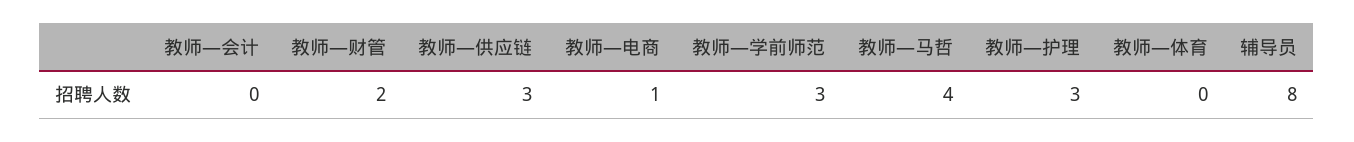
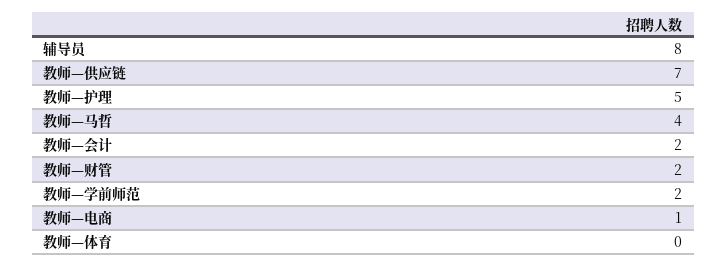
  {
-   "教师—会计": 0,
+   "教师—会计": 2,
    "教师—财管": 2,
-   "教师—供应链": 3,
+   "教师—供应链": 7,
    "教师—电商": 1,
-   "教师—学前师范": 3,
+   "教师—学前师范": 2,
    "教师—马哲": 4,
-   "教师—护理": 3,
+   "教师—护理": 5,
    "教师—体育": 0,
    "辅导员": 8
  }

